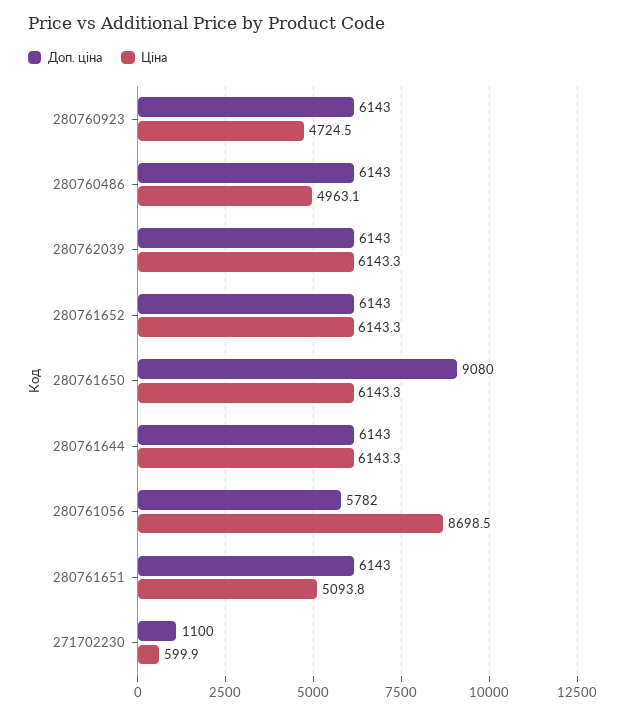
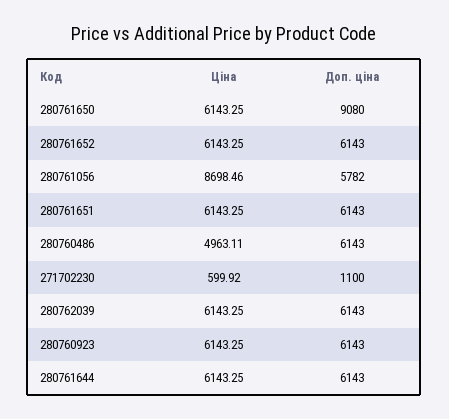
  {
    "Доп. ціна": {
      "280760923": 6143,
      "280760486": 6143,
      "280762039": 6143,
      "280761652": 6143,
      "280761650": 9080,
      "280761644": 6143,
      "280761056": 5782,
      "280761651": 6143,
      "271702230": 1100
    },
    "Ціна": {
-     "280760923": 4724.5,
+     "280760923": 6143.25,
      "280760486": 4963.11,
      "280762039": 6143.25,
      "280761652": 6143.25,
      "280761650": 6143.25,
      "280761644": 6143.25,
      "280761056": 8698.46,
-     "280761651": 5093.8,
+     "280761651": 6143.25,
      "271702230": 599.92
    }
  }

